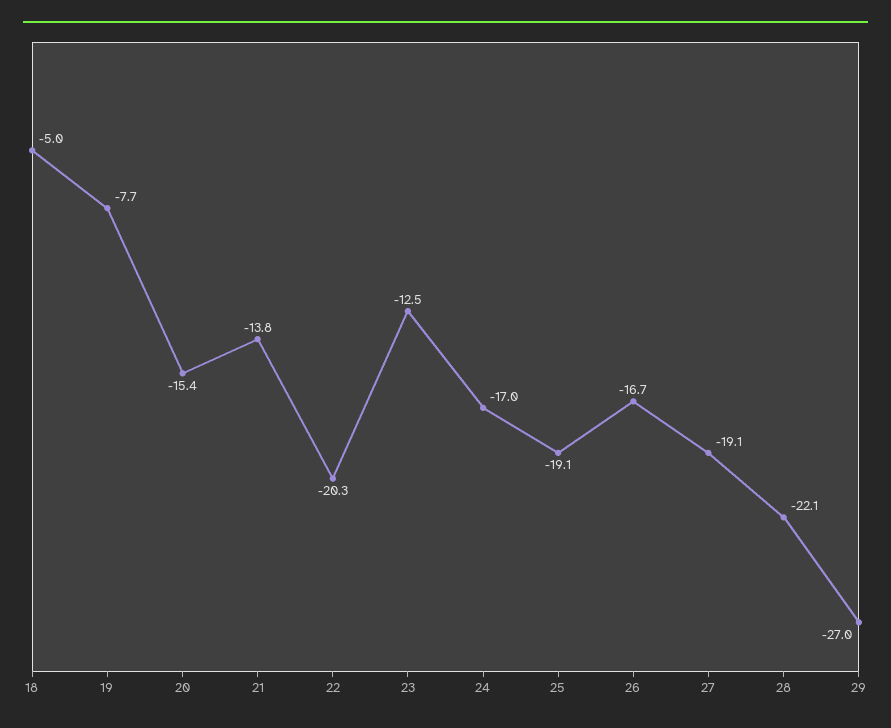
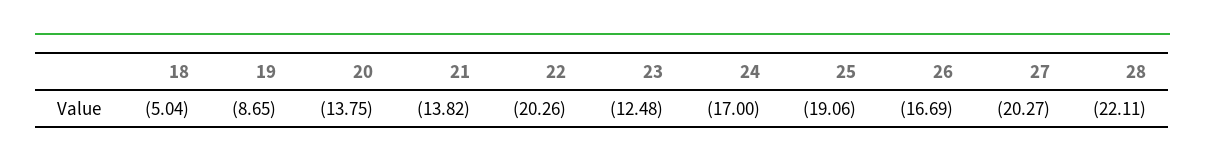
  {
    "18": -5.04,
-   "19": -7.7,
+   "19": -8.65,
-   "20": -15.4,
+   "20": -13.75,
    "21": -13.82,
    "22": -20.26,
    "23": -12.48,
    "24": -17,
    "25": -19.06,
    "26": -16.69,
-   "27": -19.1,
+   "27": -20.27,
-   "28": -22.11,
+   "28": -22.11
-   "29": -27
  }

